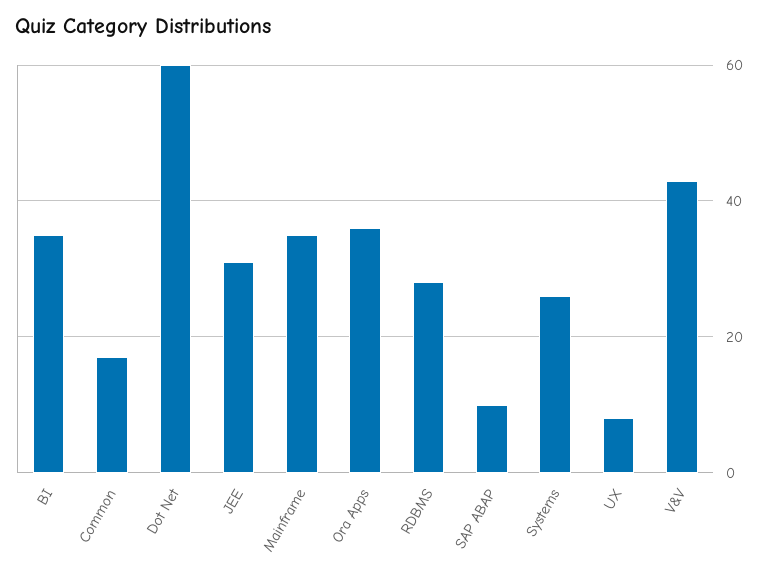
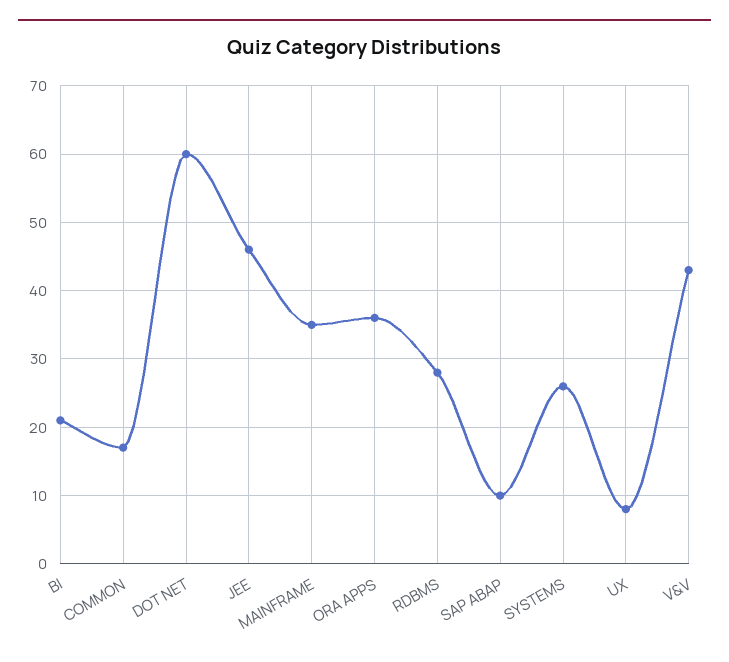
  {
-   "BI": 35,
+   "BI": 21,
    "Common": 17,
    "Dot Net": 60,
-   "JEE": 30,
+   "JEE": 46,
    "Mainframe": 35,
    "Ora Apps": 36,
    "RDBMS": 28,
    "SAP ABAP": 10,
    "Systems": 26,
    "UX": 8,
    "V&V": 43
  }

